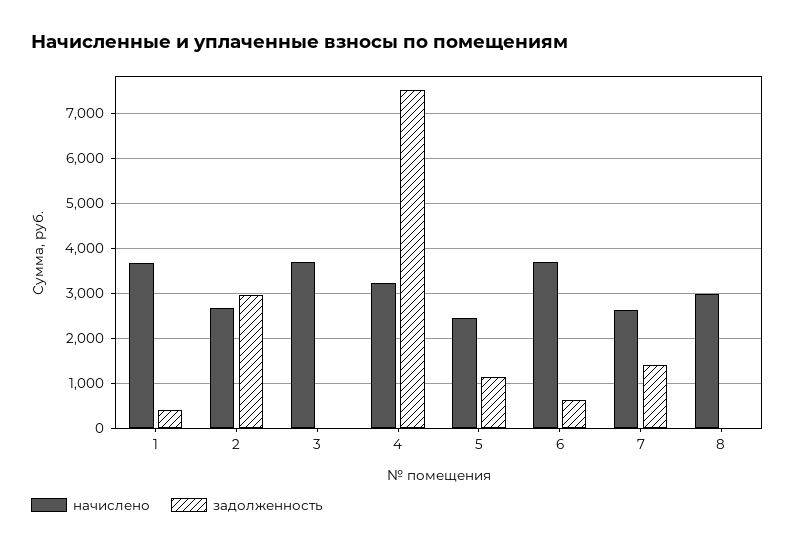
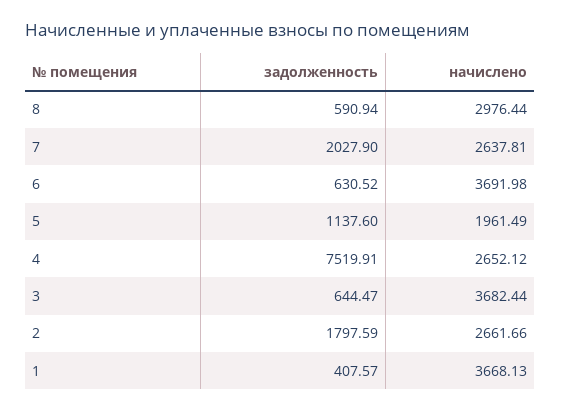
  {
    "начислено": {
      "1": 3668.13,
      "2": 2661.66,
      "3": 3682.44,
-     "4": 3200,
+     "4": 2652.12,
-     "5": 2400,
+     "5": 1961.49,
      "6": 3691.98,
      "7": 2637.81,
      "8": 2976.44
    },
    "задолженность": {
      "1": 407.57,
-     "2": 3000,
+     "2": 1797.59,
-     "3": 0,
+     "3": 644.47,
      "4": 7519.91,
      "5": 1137.6,
      "6": 630.52,
-     "7": 1400,
+     "7": 2027.9,
-     "8": 0
+     "8": 590.94
    }
  }

